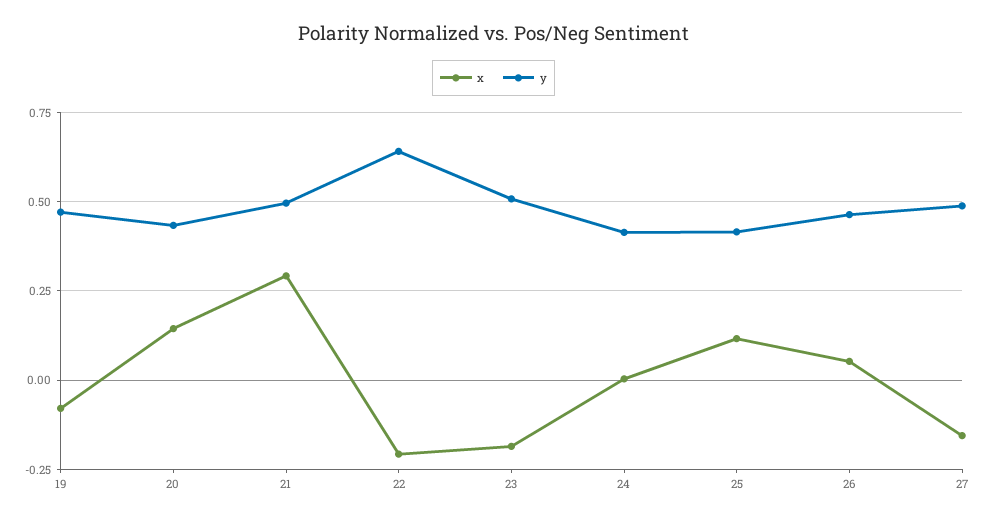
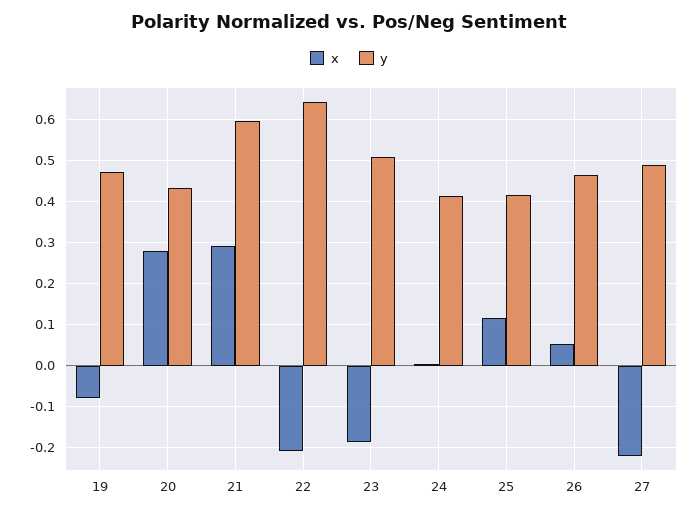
  {
    "x": {
      "19": -0.08,
-     "20": 0.15,
+     "20": 0.28,
      "21": 0.3,
      "22": -0.2,
      "23": -0.18,
      "24": 0,
      "25": 0.12,
      "26": 0.06,
-     "27": -0.15
+     "27": -0.22
    },
    "y": {
      "19": 0.48,
      "20": 0.44,
-     "21": 0.5,
+     "21": 0.6,
      "22": 0.64,
      "23": 0.5,
      "24": 0.42,
      "25": 0.42,
      "26": 0.46,
      "27": 0.48
    }
  }

